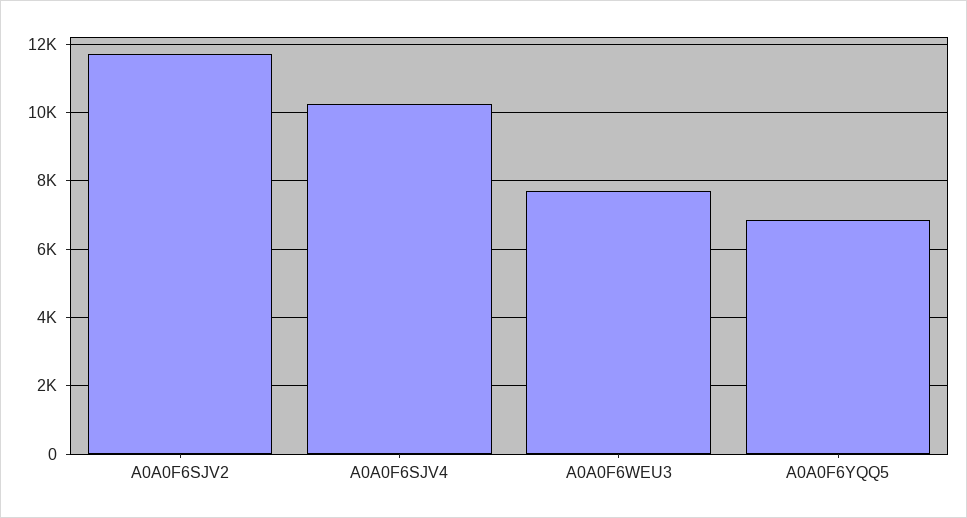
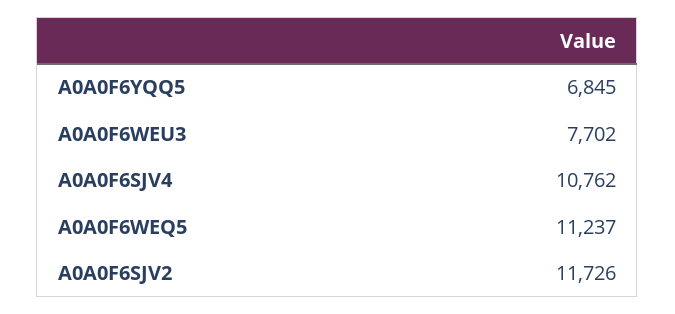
  {
    "A0A0F6SJV2": 11726,
-   "A0A0F6SJV4": 10200,
+   "A0A0F6SJV4": 10762,
    "A0A0F6WEU3": 7702,
-   "A0A0F6YQQ5": 6845
+   "A0A0F6YQQ5": 6845,
+   "A0A0F6WEQ5": 11237
  }

